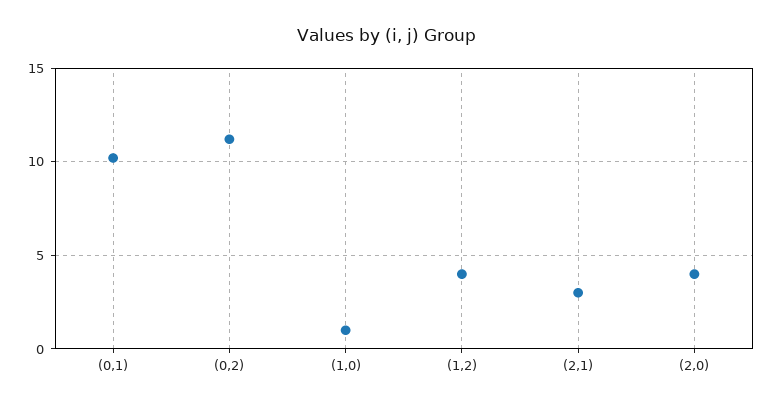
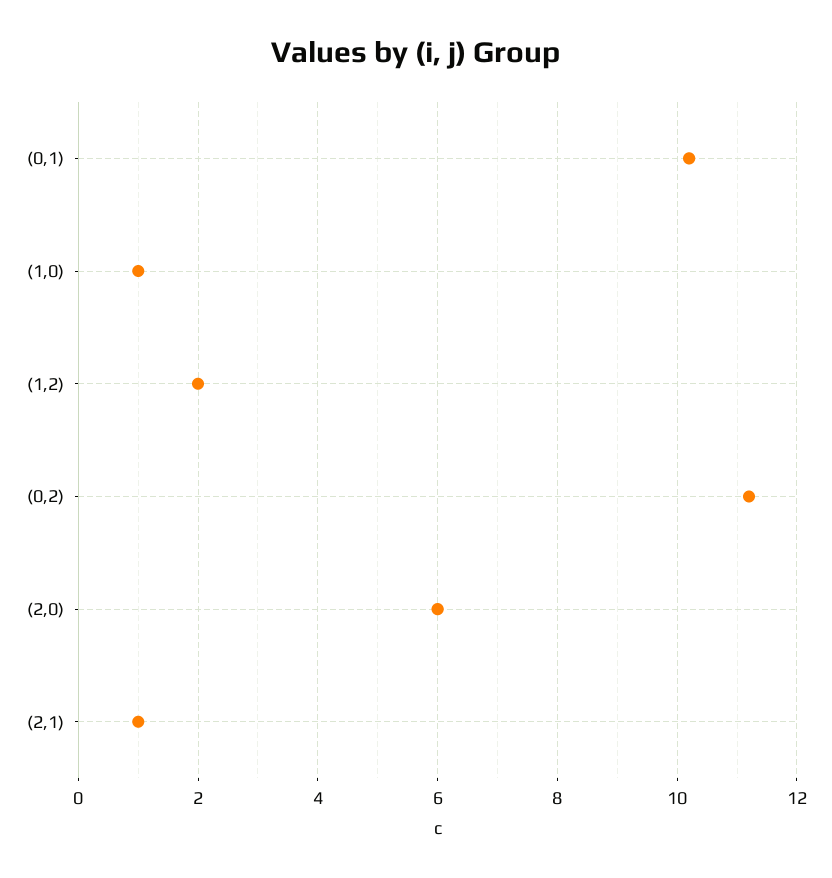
  {
    "(0,1)": 10,
    "(0,2)": 11,
    "(1,0)": 1,
-   "(1,2)": 4,
+   "(1,2)": 2,
-   "(2,1)": 3,
+   "(2,1)": 1,
-   "(2,0)": 4
+   "(2,0)": 6
  }

